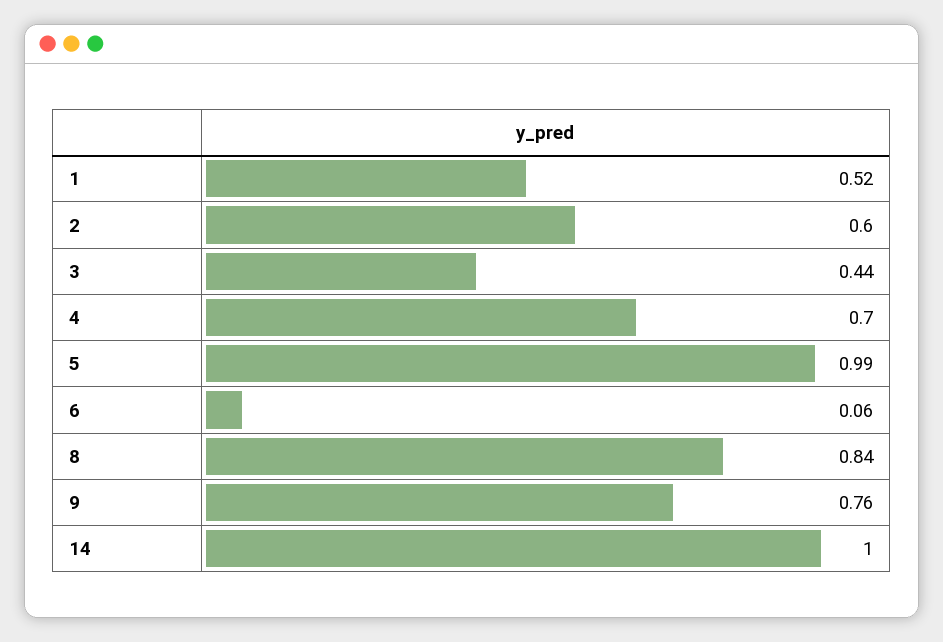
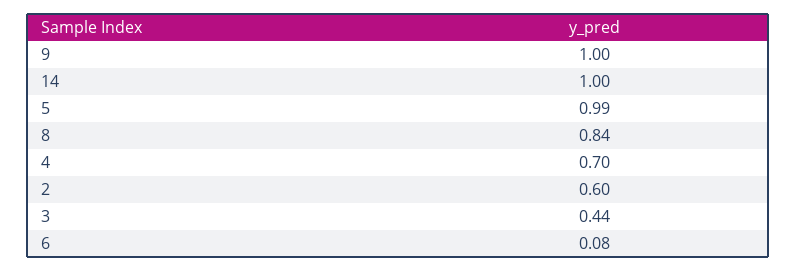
  {
-   "1": 0.52,
    "2": 0.6,
    "3": 0.44,
    "4": 0.7,
    "5": 0.99,
-   "6": 0.06,
+   "6": 0.08,
    "8": 0.84,
-   "9": 0.76,
+   "9": 1,
    "14": 1
  }

